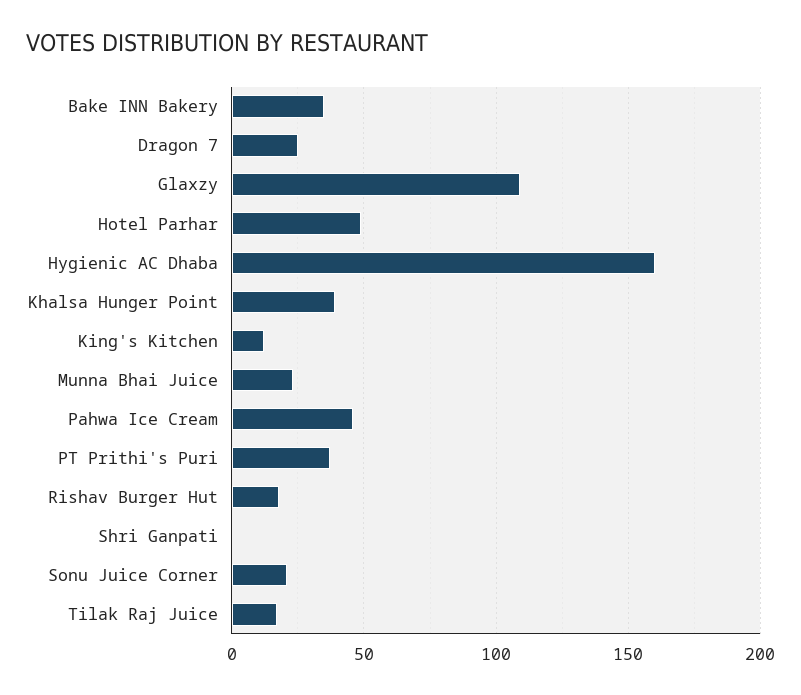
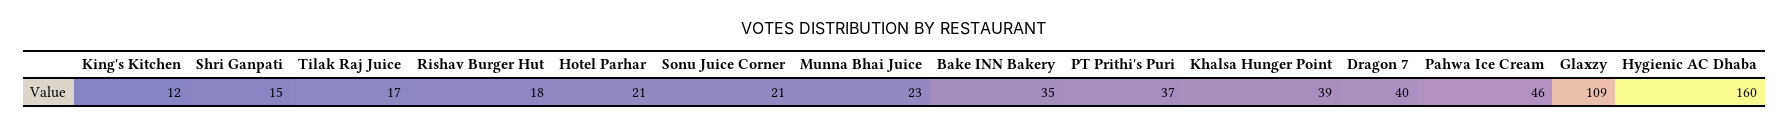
  {
    "Bake INN Bakery": 35,
-   "Dragon 7": 25,
+   "Dragon 7": 40,
    "Glaxzy": 109,
-   "Hotel Parhar": 50,
+   "Hotel Parhar": 21,
    "Hygienic AC Dhaba": 160,
    "Khalsa Hunger Point": 39,
    "King's Kitchen": 12,
    "Munna Bhai Juice": 23,
    "Pahwa Ice Cream": 46,
    "PT Prithi's Puri": 37,
    "Rishav Burger Hut": 18,
-   "Shri Ganpati": 0,
+   "Shri Ganpati": 15,
    "Sonu Juice Corner": 21,
    "Tilak Raj Juice": 17
  }

